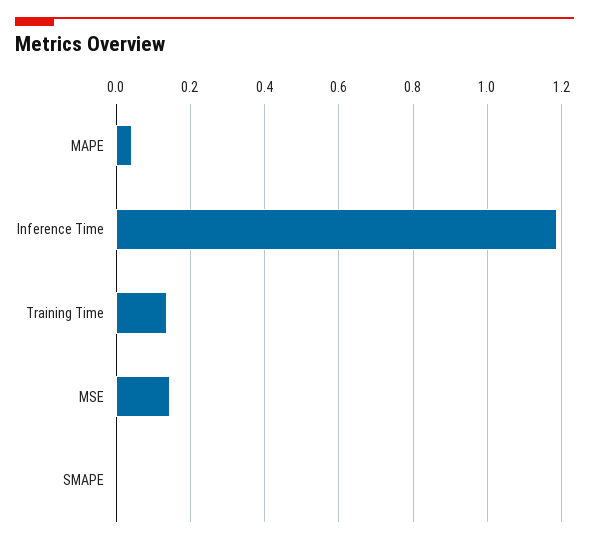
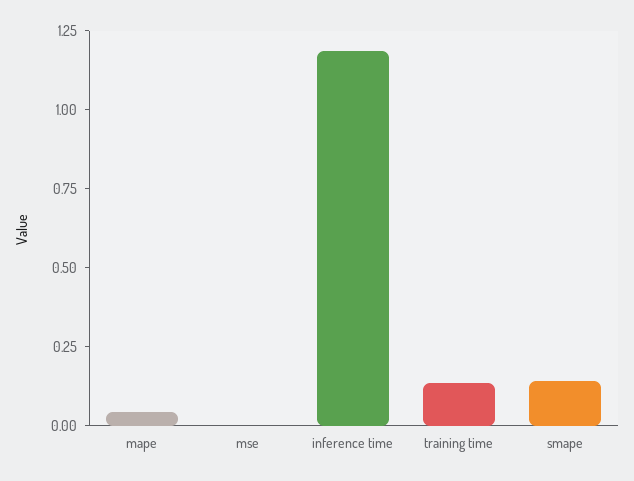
  {
    "MAPE": 0.04,
    "Inference Time": 1.18,
    "Training Time": 0.14,
-   "MSE": 0.14,
+   "MSE": 0,
-   "SMAPE": 0
+   "SMAPE": 0.15
  }

